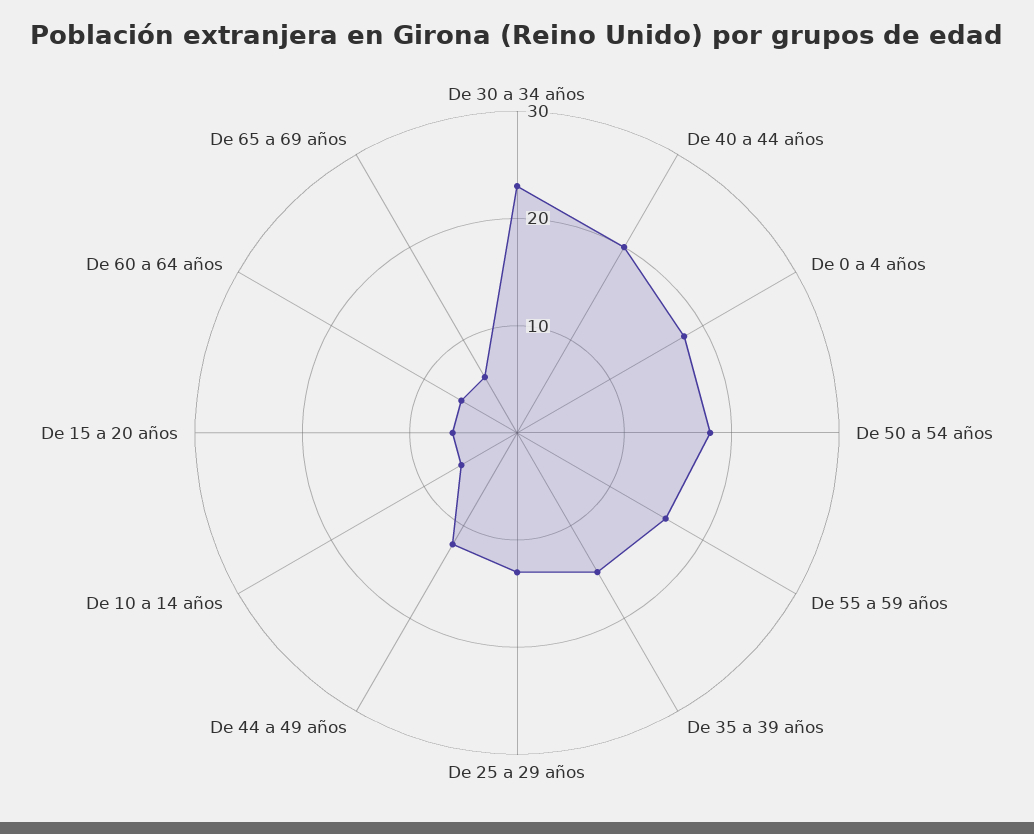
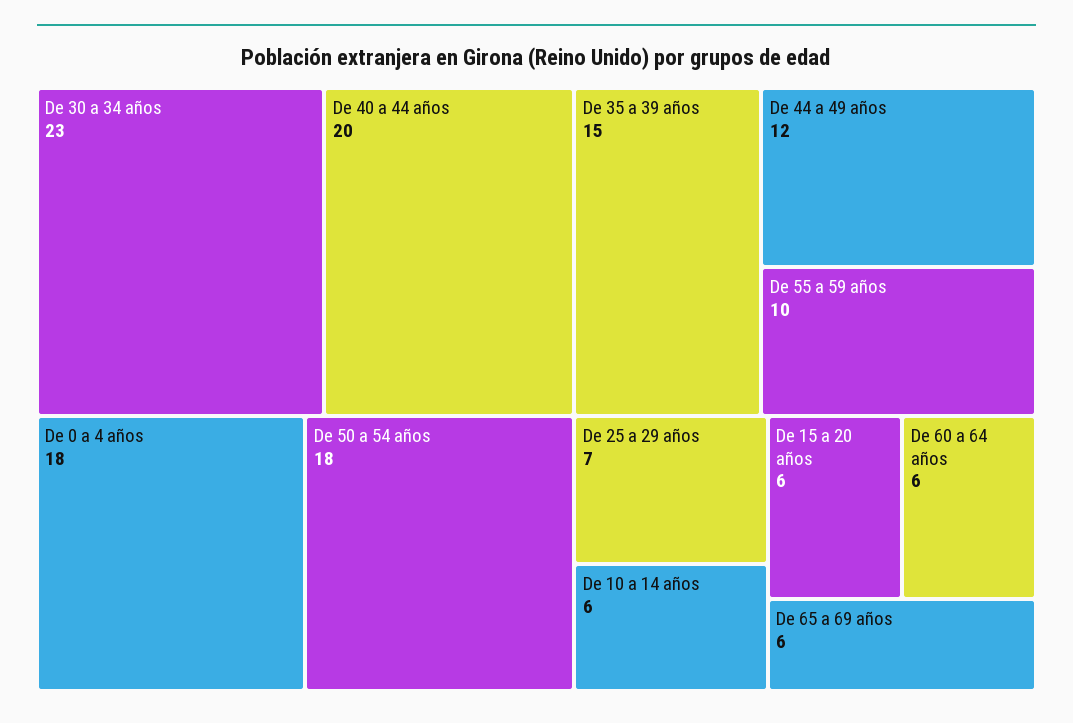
  {
    "De 30 a 34 años": 23,
    "De 40 a 44 años": 20,
    "De 0 a 4 años": 18,
    "De 50 a 54 años": 18,
-   "De 55 a 59 años": 16,
+   "De 55 a 59 años": 10,
    "De 35 a 39 años": 15,
-   "De 25 a 29 años": 13,
+   "De 25 a 29 años": 7,
    "De 44 a 49 años": 12,
    "De 10 a 14 años": 6,
    "De 15 a 20 años": 6,
    "De 60 a 64 años": 6,
    "De 65 a 69 años": 6
  }

